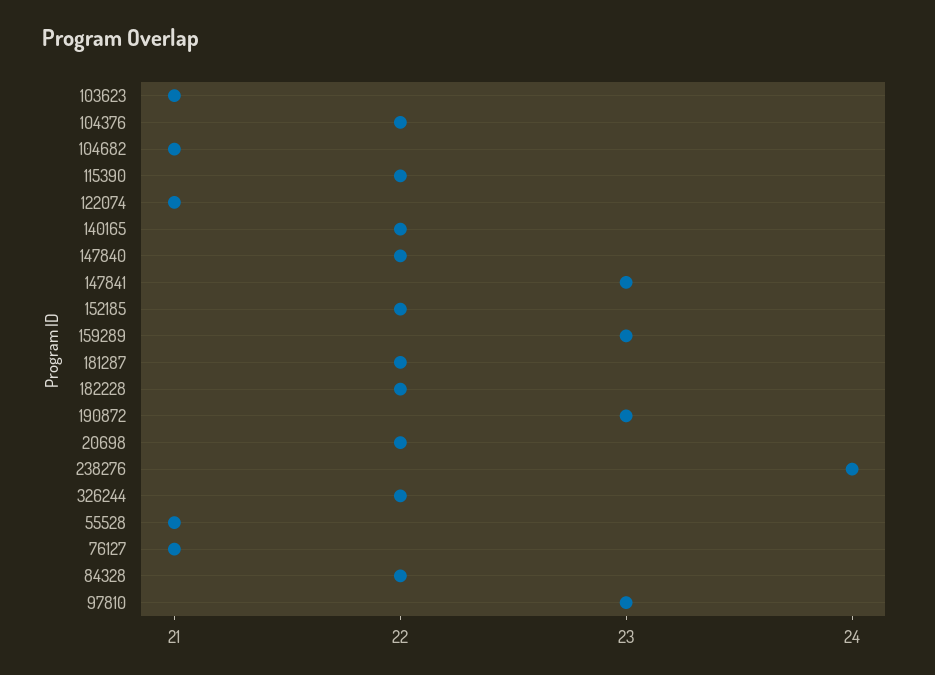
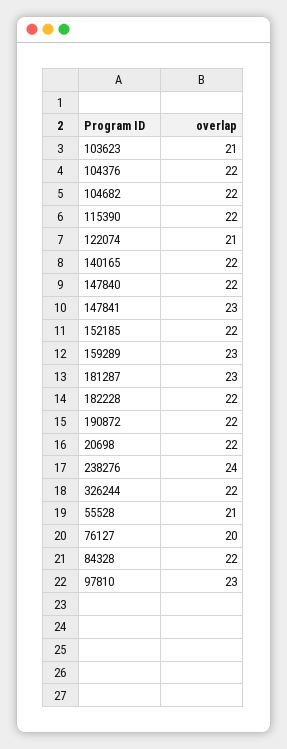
  {
    "103623": 21,
    "104376": 22,
-   "104682": 21,
+   "104682": 22,
    "115390": 22,
    "122074": 21,
    "140165": 22,
    "147840": 22,
    "147841": 23,
    "152185": 22,
    "159289": 23,
-   "181287": 22,
+   "181287": 23,
    "182228": 22,
-   "190872": 23,
+   "190872": 22,
    "20698": 22,
    "238276": 24,
    "326244": 22,
    "55528": 21,
-   "76127": 21,
+   "76127": 20,
    "84328": 22,
    "97810": 23
  }

